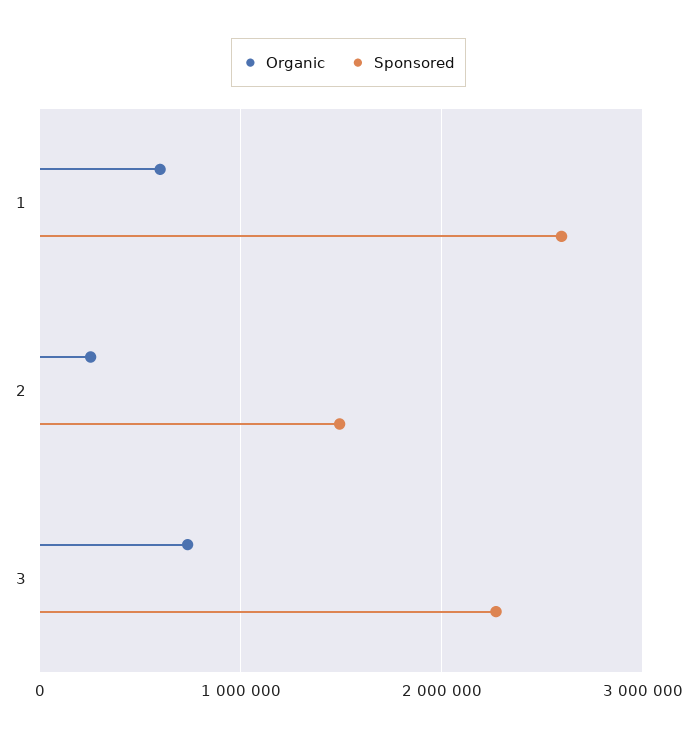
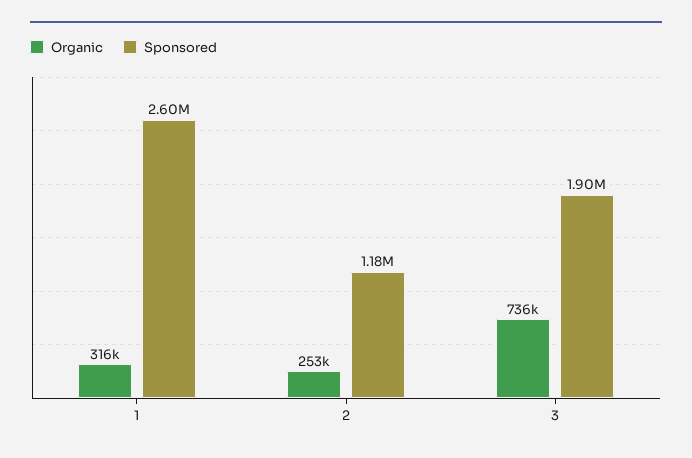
  {
    "Organic": {
-     "1": 600000,
+     "1": 316000,
      "2": 253000,
      "3": 736000
    },
    "Sponsored": {
      "1": 2600000,
-     "2": 1500000,
+     "2": 1180000,
-     "3": 2300000
+     "3": 1900000
    }
  }

